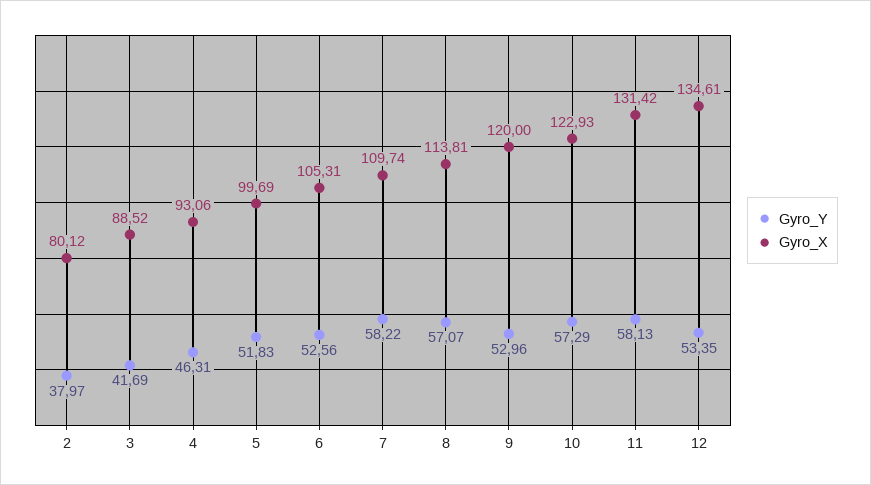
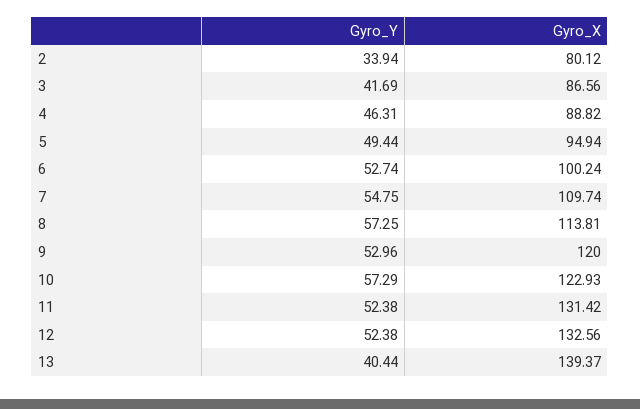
  {
    "Gyro_Y": {
-     "2": 37.97,
+     "2": 33.94,
      "3": 41.69,
      "4": 46.31,
-     "5": 51.83,
+     "5": 49.44,
-     "6": 52.56,
+     "6": 52.74,
-     "7": 58.22,
+     "7": 54.75,
-     "8": 57.07,
+     "8": 57.25,
      "9": 52.96,
      "10": 57.29,
-     "11": 58.13,
+     "11": 52.38,
-     "12": 53.35
+     "12": 52.38,
+     "13": 40.44
    },
    "Gyro_X": {
      "2": 80.12,
-     "3": 88.52,
+     "3": 86.56,
-     "4": 93.06,
+     "4": 88.82,
-     "5": 99.69,
+     "5": 94.94,
-     "6": 105.31,
+     "6": 100.24,
      "7": 109.74,
      "8": 113.81,
      "9": 120,
      "10": 122.93,
      "11": 131.42,
-     "12": 134.61
+     "12": 132.56,
+     "13": 139.37
    }
  }

